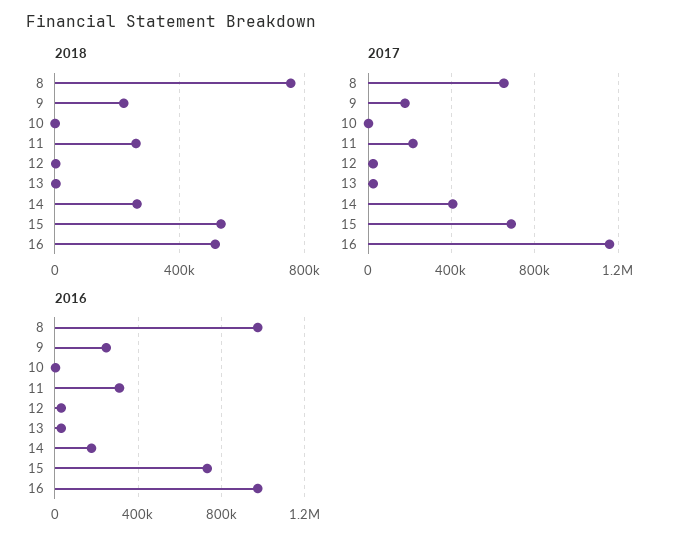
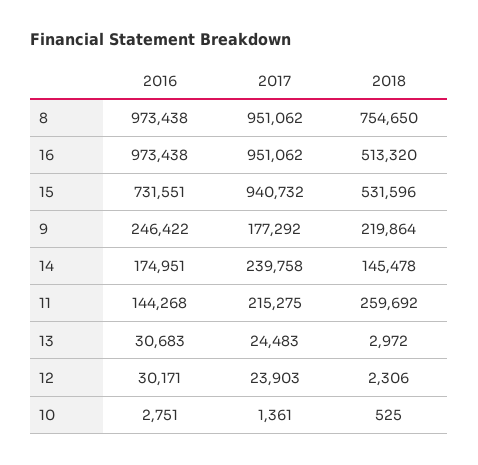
  {
    "2018": {
      "8": 754650,
      "9": 219864,
      "10": 525,
      "11": 259692,
      "12": 2306,
      "13": 2972,
-     "14": 250000,
+     "14": 145478,
      "15": 531596,
      "16": 513320
    },
    "2017": {
-     "8": 650000,
+     "8": 951062,
      "9": 177292,
      "10": 1361,
      "11": 215275,
      "12": 23903,
      "13": 24483,
-     "14": 400000,
+     "14": 239758,
-     "15": 700000,
+     "15": 940732,
-     "16": 1150000
+     "16": 951062
    },
    "2016": {
      "8": 973438,
      "9": 246422,
      "10": 2751,
-     "11": 300000,
+     "11": 144268,
      "12": 30171,
      "13": 30683,
      "14": 174951,
      "15": 731551,
      "16": 973438
    }
  }

